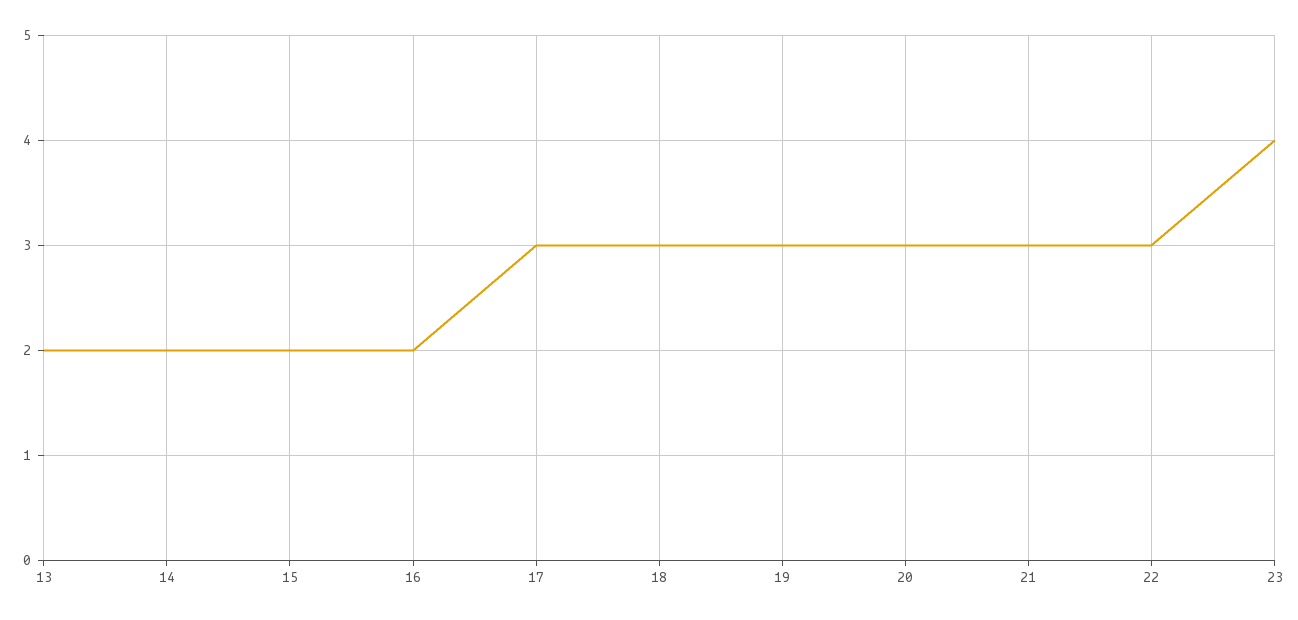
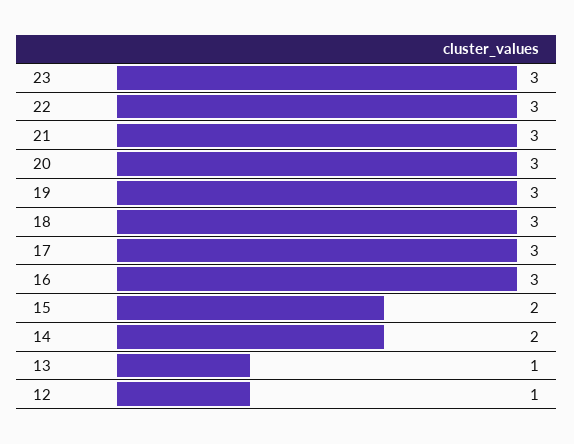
  {
-   "13": 2,
+   "13": 1,
    "14": 2,
    "15": 2,
-   "16": 2,
+   "16": 3,
    "17": 3,
    "18": 3,
    "19": 3,
    "20": 3,
    "21": 3,
    "22": 3,
-   "23": 4
+   "23": 3,
+   "12": 1
  }

